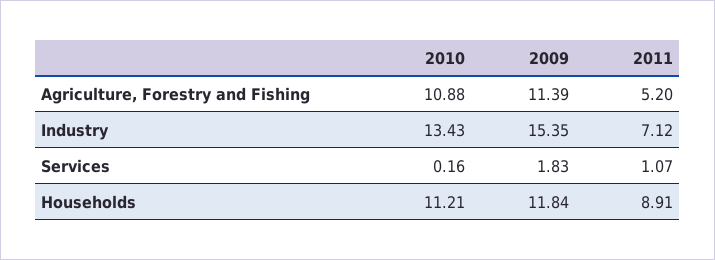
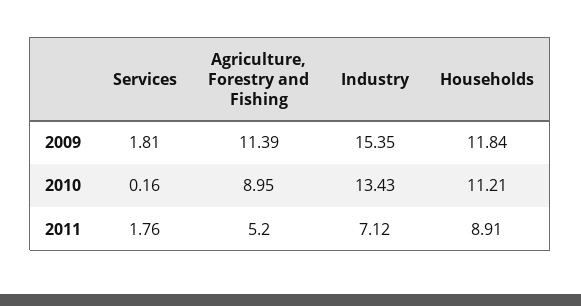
  {
    "2010": {
-     "Agriculture, Forestry and Fishing": 10.88,
+     "Agriculture, Forestry and Fishing": 8.95,
      "Industry": 13.43,
      "Services": 0.16,
      "Households": 11.21
    },
    "2009": {
      "Agriculture, Forestry and Fishing": 11.39,
      "Industry": 15.35,
-     "Services": 1.83,
+     "Services": 1.81,
      "Households": 11.84
    },
    "2011": {
      "Agriculture, Forestry and Fishing": 5.2,
      "Industry": 7.12,
-     "Services": 1.07,
+     "Services": 1.76,
      "Households": 8.91
    }
  }

